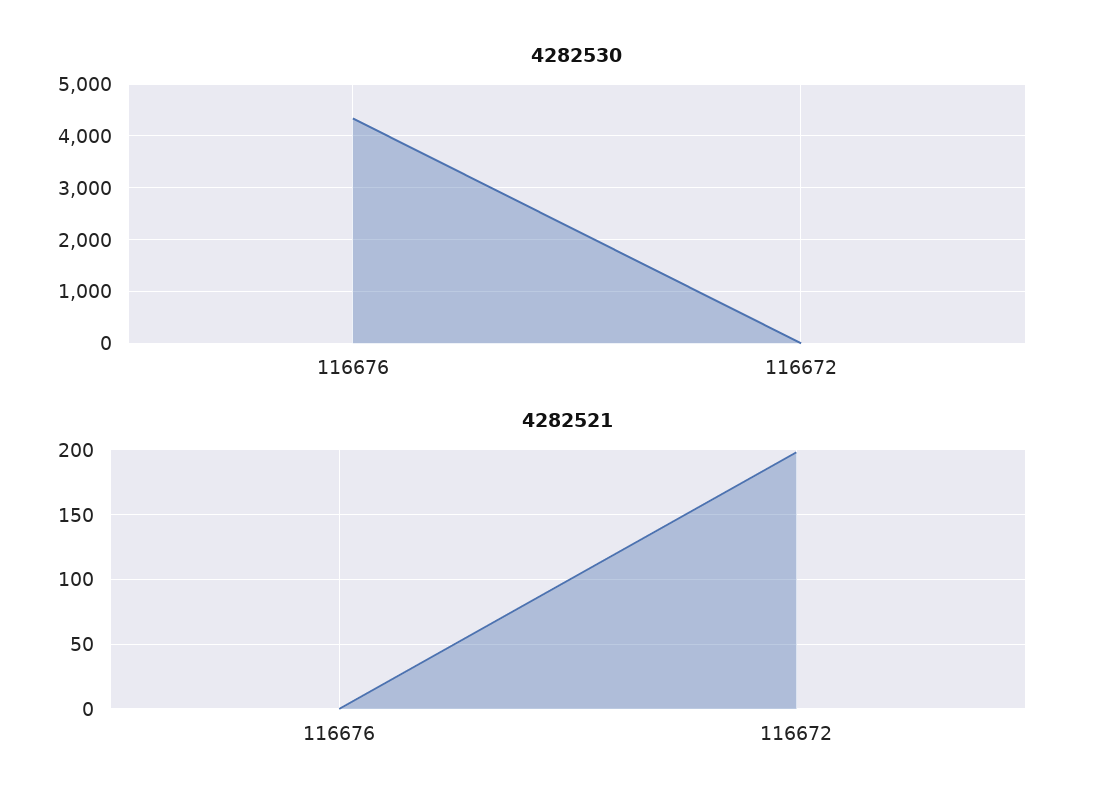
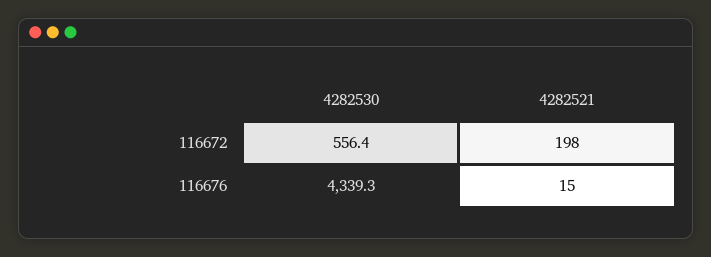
  {
    "4282530": {
      "116676": 4339.3,
-     "116672": 0
+     "116672": 556.4
    },
    "4282521": {
-     "116676": 0,
+     "116676": 15,
      "116672": 198
    }
  }

